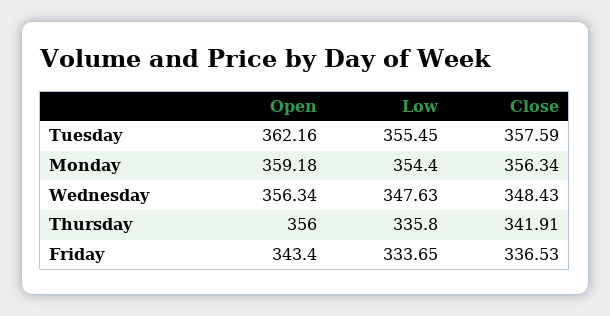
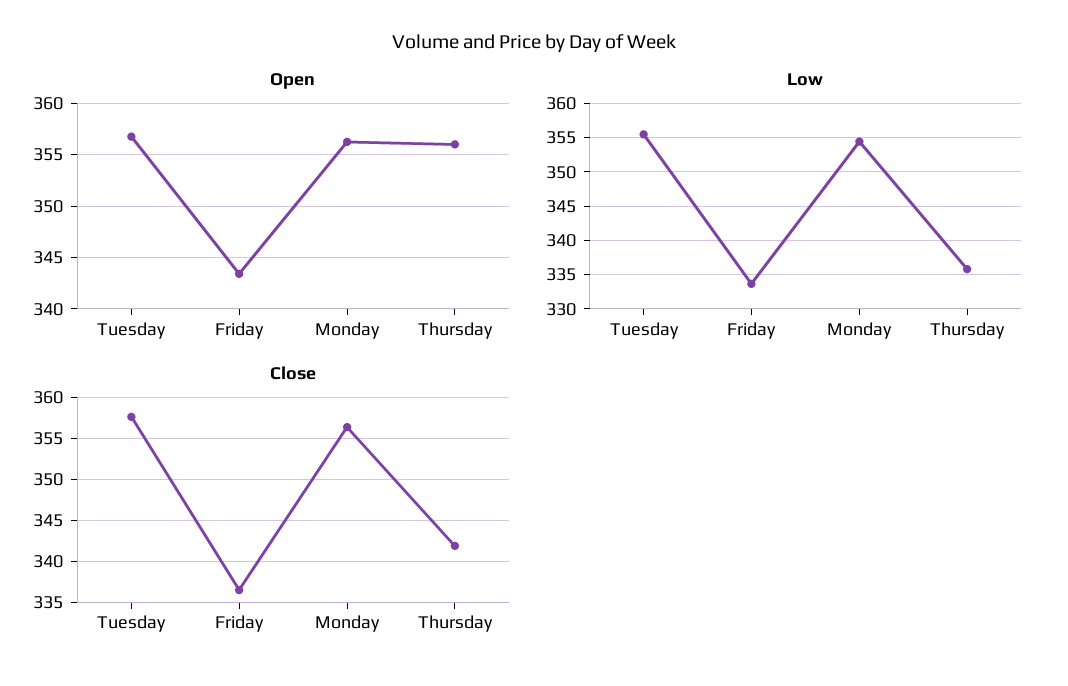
  {
    "Open": {
-     "Tuesday": 362.16,
+     "Tuesday": 357,
-     "Monday": 359.18,
+     "Monday": 356,
-     "Wednesday": 356.34,
      "Thursday": 356,
      "Friday": 343.4
    },
    "Low": {
      "Tuesday": 355.45,
      "Monday": 354.4,
-     "Wednesday": 347.63,
      "Thursday": 335.8,
      "Friday": 333.65
    },
    "Close": {
      "Tuesday": 357.59,
      "Monday": 356.34,
-     "Wednesday": 348.43,
      "Thursday": 341.91,
      "Friday": 336.53
    }
  }

